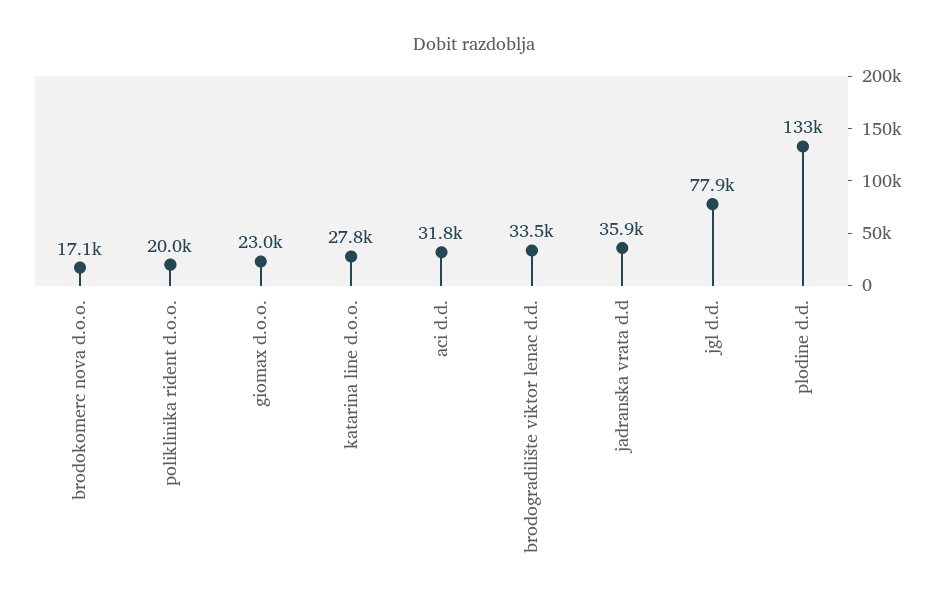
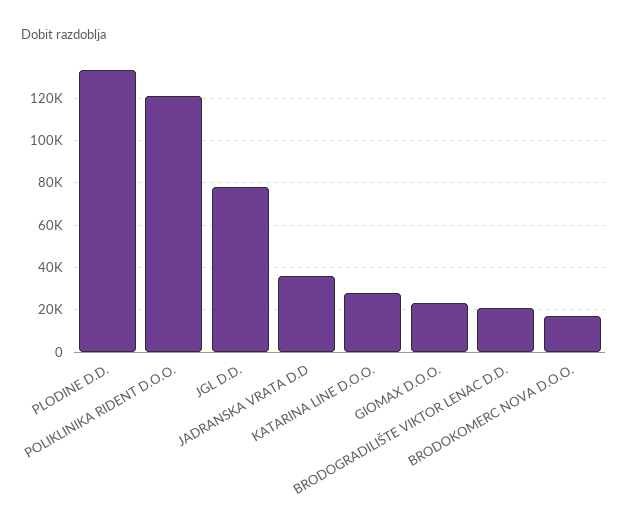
  {
    "brodokomerc nova d.o.o.": 17100,
-   "poliklinika rident d.o.o.": 20000,
+   "poliklinika rident d.o.o.": 120000,
    "giomax d.o.o.": 23000,
    "katarina line d.o.o.": 27800,
-   "aci d.d.": 31800,
-   "brodogradilište viktor lenac d.d.": 33500,
+   "brodogradilište viktor lenac d.d.": 20000,
    "jadranska vrata d.d": 35900,
    "jgl d.d.": 77900,
    "plodine d.d.": 133000
  }

